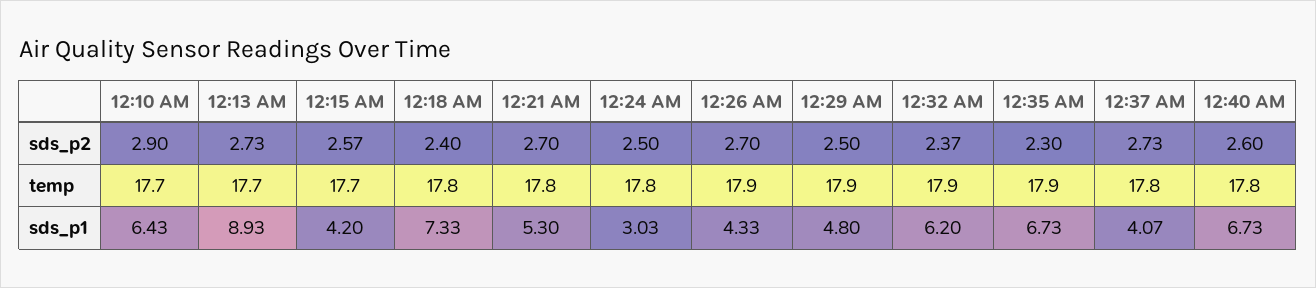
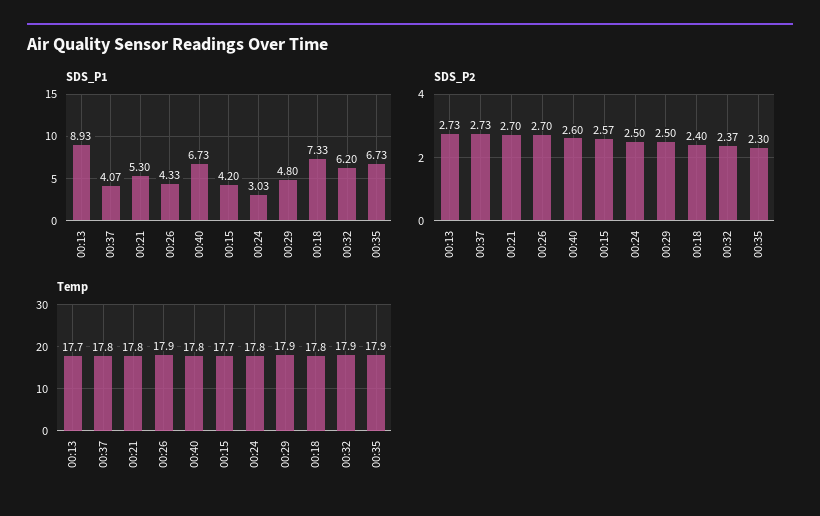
  {
    "sds_p2": {
-     "12:10 AM": 2.9,
      "12:13 AM": 2.73,
      "12:15 AM": 2.57,
      "12:18 AM": 2.4,
      "12:21 AM": 2.7,
      "12:24 AM": 2.5,
      "12:26 AM": 2.7,
      "12:29 AM": 2.5,
      "12:32 AM": 2.37,
      "12:35 AM": 2.3,
      "12:37 AM": 2.73,
      "12:40 AM": 2.6
    },
    "temp": {
-     "12:10 AM": 17.7,
      "12:13 AM": 17.7,
      "12:15 AM": 17.7,
      "12:18 AM": 17.8,
      "12:21 AM": 17.8,
      "12:24 AM": 17.8,
      "12:26 AM": 17.9,
      "12:29 AM": 17.9,
      "12:32 AM": 17.9,
      "12:35 AM": 17.9,
      "12:37 AM": 17.8,
      "12:40 AM": 17.8
    },
    "sds_p1": {
-     "12:10 AM": 6.43,
      "12:13 AM": 8.93,
      "12:15 AM": 4.2,
      "12:18 AM": 7.33,
      "12:21 AM": 5.3,
      "12:24 AM": 3.03,
      "12:26 AM": 4.33,
      "12:29 AM": 4.8,
      "12:32 AM": 6.2,
      "12:35 AM": 6.73,
      "12:37 AM": 4.07,
      "12:40 AM": 6.73
    }
  }

